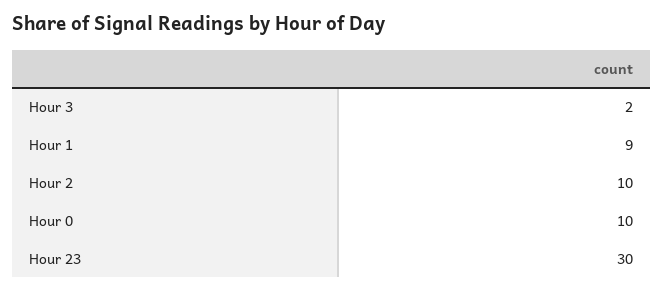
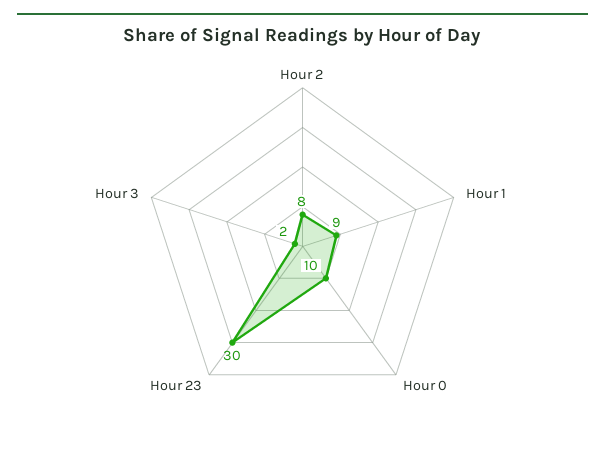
  {
    "Hour 3": 2,
    "Hour 1": 9,
-   "Hour 2": 10,
+   "Hour 2": 8,
    "Hour 0": 10,
    "Hour 23": 30
  }

